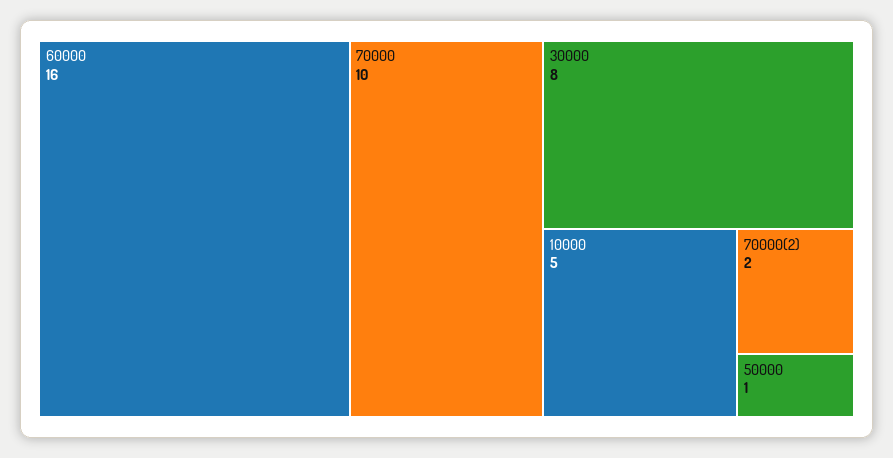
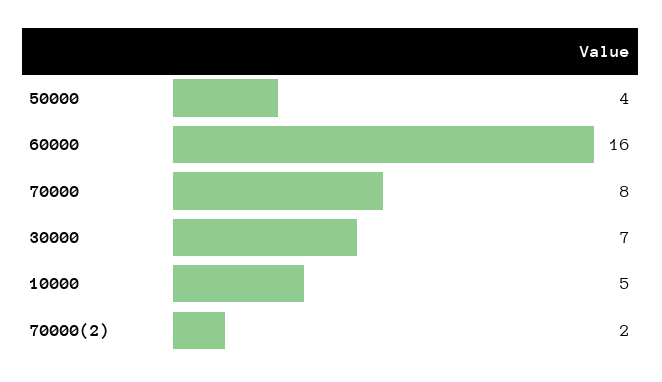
  {
    "60000": 16,
-   "70000": 10,
+   "70000": 8,
-   "30000": 8,
+   "30000": 7,
    "10000": 5,
    "70000(2)": 2,
-   "50000": 1
+   "50000": 4
  }

